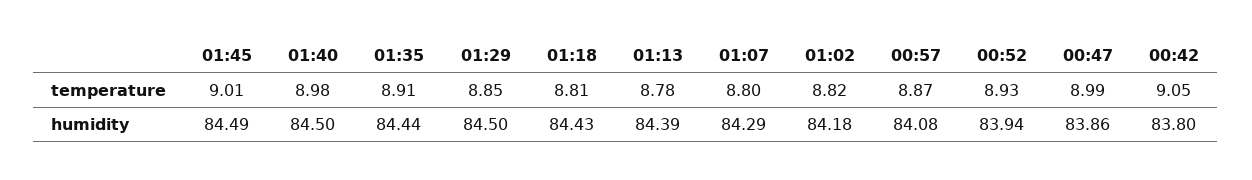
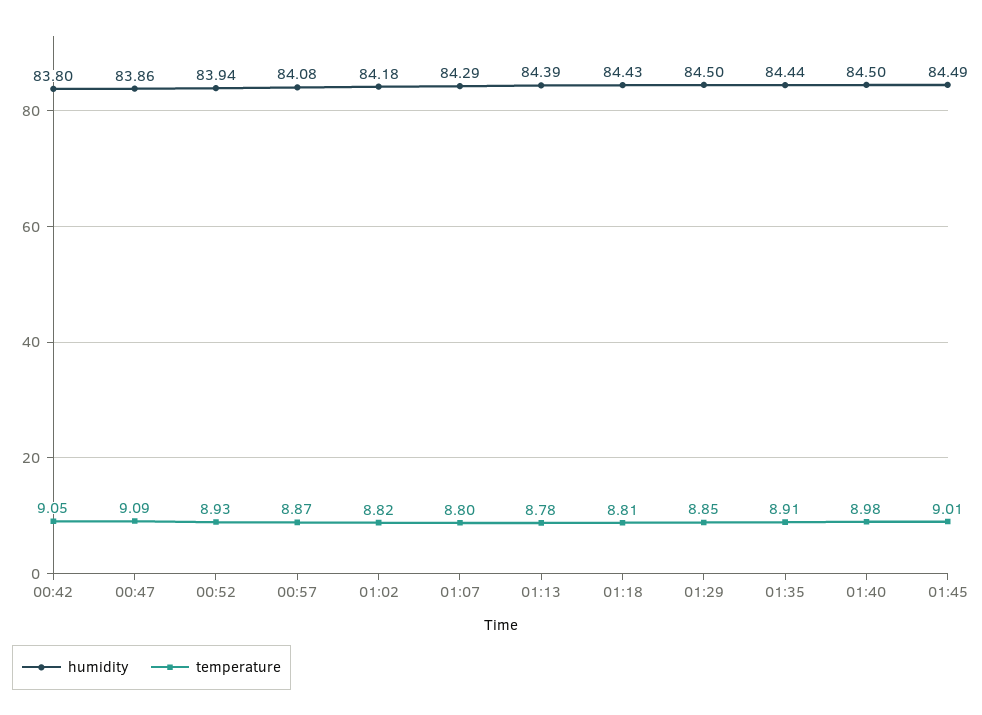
  {
    "temperature": {
      "01:45": 9.01,
      "01:40": 8.98,
      "01:35": 8.91,
      "01:29": 8.85,
      "01:18": 8.81,
      "01:13": 8.78,
      "01:07": 8.8,
      "01:02": 8.82,
      "00:57": 8.87,
      "00:52": 8.93,
-     "00:47": 8.99,
+     "00:47": 9.09,
      "00:42": 9.05
    },
    "humidity": {
      "01:45": 84.49,
      "01:40": 84.5,
      "01:35": 84.44,
      "01:29": 84.5,
      "01:18": 84.43,
      "01:13": 84.39,
      "01:07": 84.29,
      "01:02": 84.18,
      "00:57": 84.08,
      "00:52": 83.94,
      "00:47": 83.86,
      "00:42": 83.8
    }
  }

